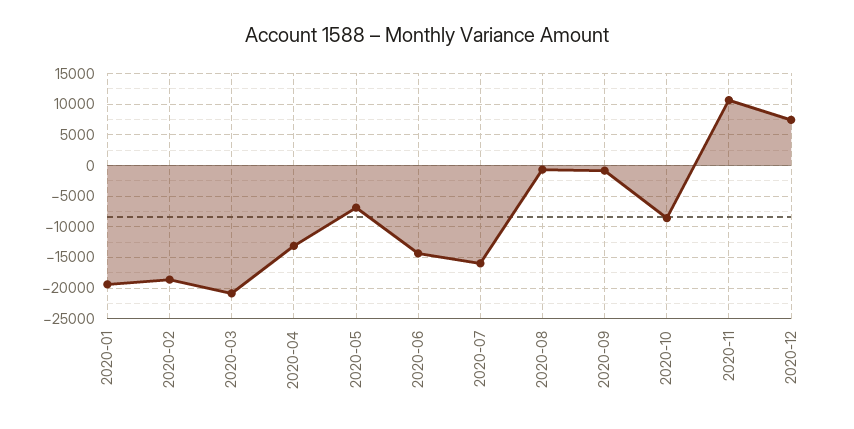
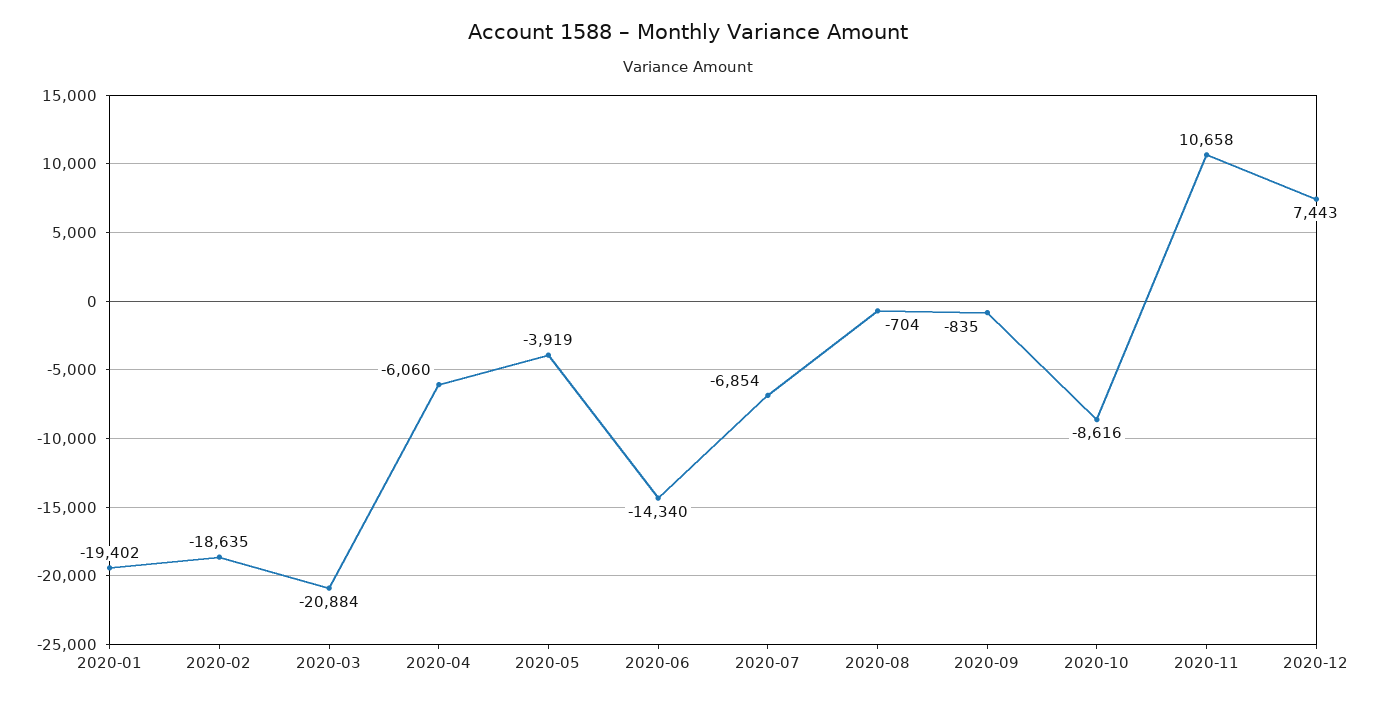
  {
    "2020-01": -19402,
    "2020-02": -18635,
    "2020-03": -20884,
-   "2020-04": -13000,
+   "2020-04": -6060,
-   "2020-05": -7000,
+   "2020-05": -3919,
    "2020-06": -14340,
-   "2020-07": -16000,
+   "2020-07": -6854,
    "2020-08": -704,
    "2020-09": -835,
    "2020-10": -8616,
    "2020-11": 10658,
    "2020-12": 7443
  }

